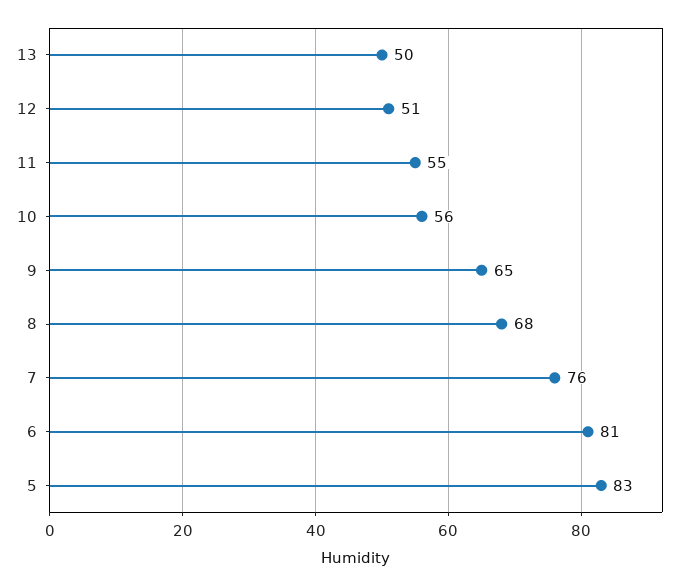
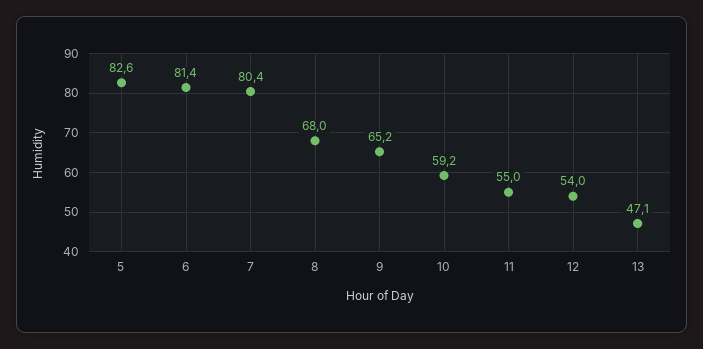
  {
-   "13": 50,
+   "13": 47.1,
-   "12": 51,
+   "12": 54,
    "11": 55,
-   "10": 56,
+   "10": 59.2,
    "9": 65.2,
    "8": 68,
-   "7": 76,
+   "7": 80.4,
    "6": 81.4,
    "5": 82.6
  }

